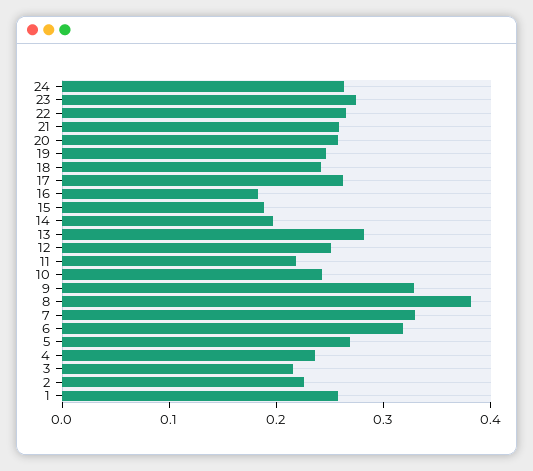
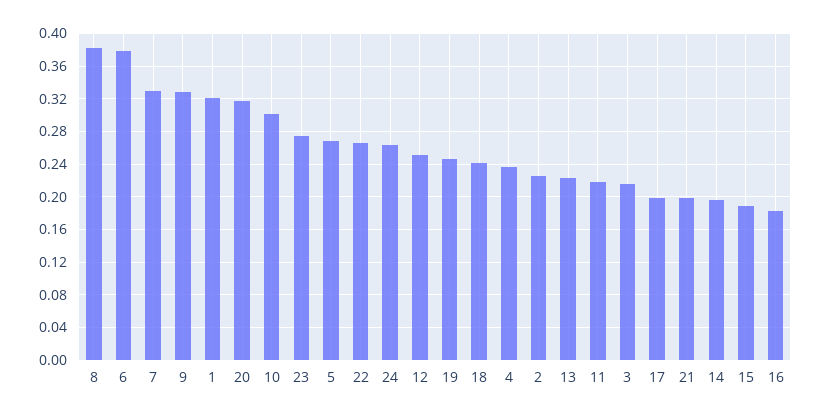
  {
    "24": 0.26,
    "23": 0.27,
    "22": 0.27,
-   "21": 0.26,
+   "21": 0.2,
-   "20": 0.26,
+   "20": 0.32,
    "19": 0.25,
    "18": 0.24,
-   "17": 0.26,
+   "17": 0.2,
    "16": 0.18,
    "15": 0.19,
    "14": 0.2,
-   "13": 0.28,
+   "13": 0.22,
    "12": 0.25,
    "11": 0.22,
-   "10": 0.24,
+   "10": 0.3,
    "9": 0.33,
    "8": 0.38,
    "7": 0.33,
-   "6": 0.32,
+   "6": 0.38,
    "5": 0.27,
    "4": 0.24,
    "3": 0.22,
    "2": 0.23,
-   "1": 0.26
+   "1": 0.32
  }

